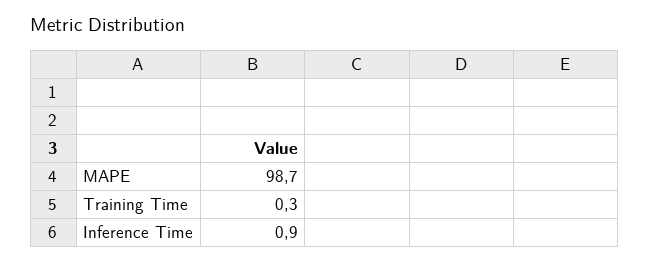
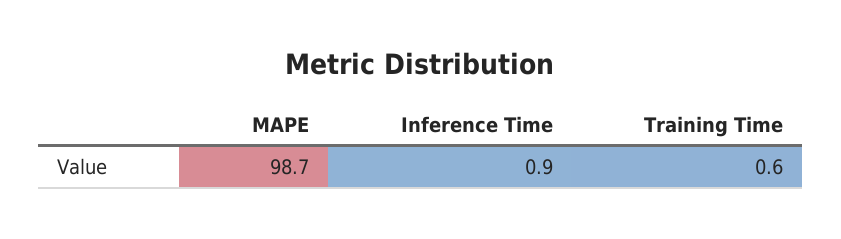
  {
    "MAPE": 98.7,
-   "Training Time": 0.3,
+   "Training Time": 0.6,
    "Inference Time": 0.9
  }

